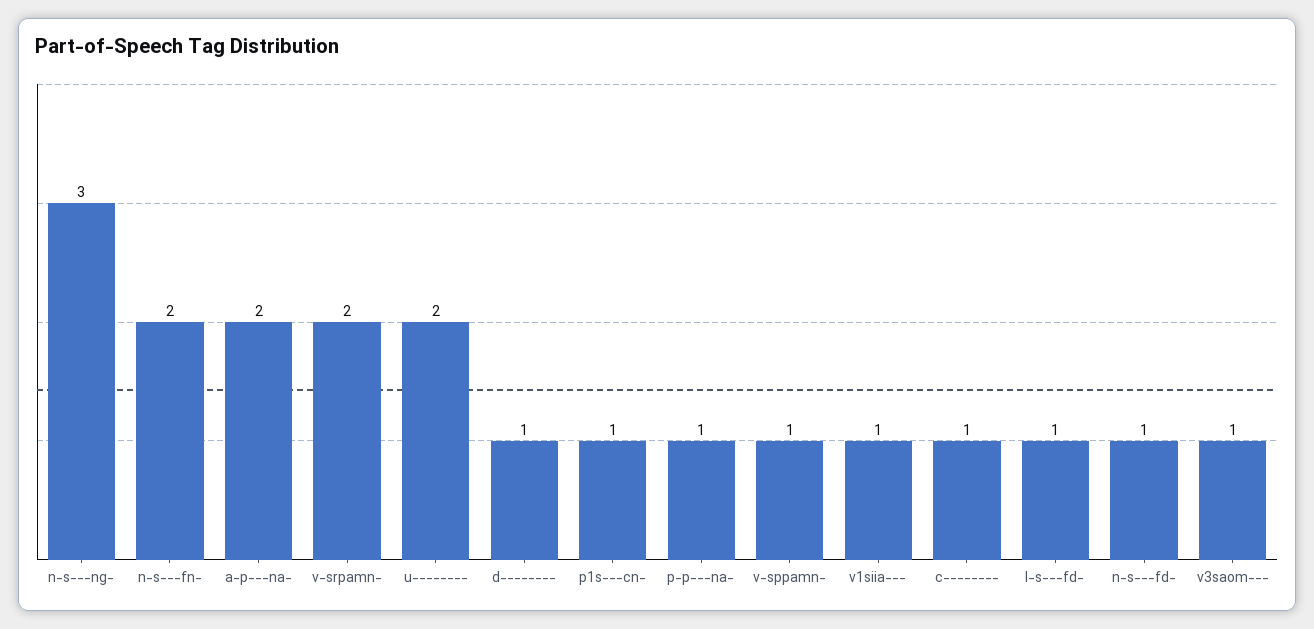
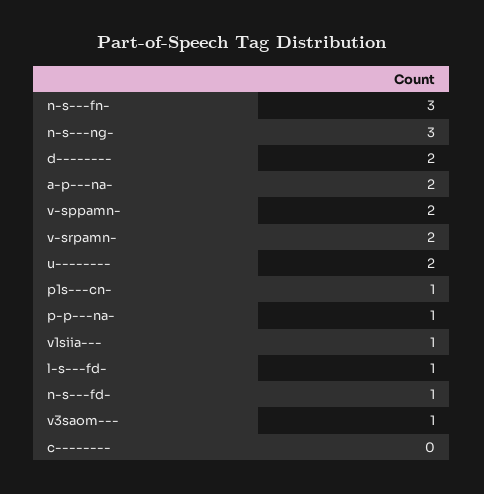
  {
    "n-s---ng-": 3,
-   "n-s---fn-": 2,
+   "n-s---fn-": 3,
    "a-p---na-": 2,
    "v-srpamn-": 2,
    "u--------": 2,
-   "d--------": 1,
+   "d--------": 2,
    "p1s---cn-": 1,
    "p-p---na-": 1,
-   "v-sppamn-": 1,
+   "v-sppamn-": 2,
    "v1siia---": 1,
-   "c--------": 1,
+   "c--------": 0,
    "l-s---fd-": 1,
    "n-s---fd-": 1,
    "v3saom---": 1
  }

